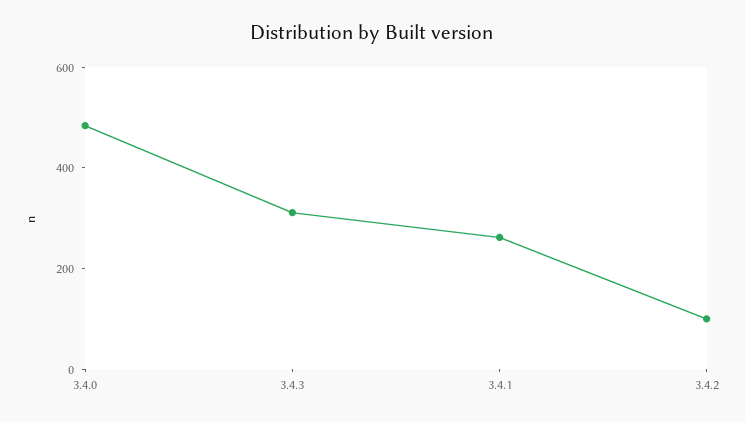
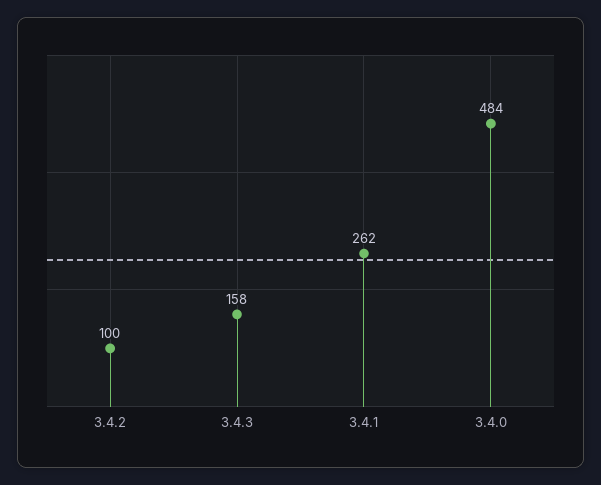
  {
    "3.4.0": 484,
-   "3.4.3": 300,
+   "3.4.3": 158,
    "3.4.1": 262,
    "3.4.2": 100
  }

